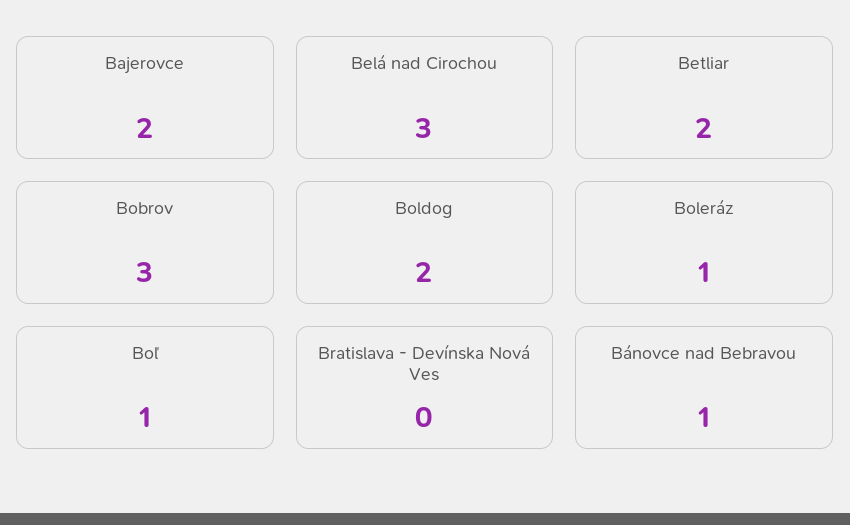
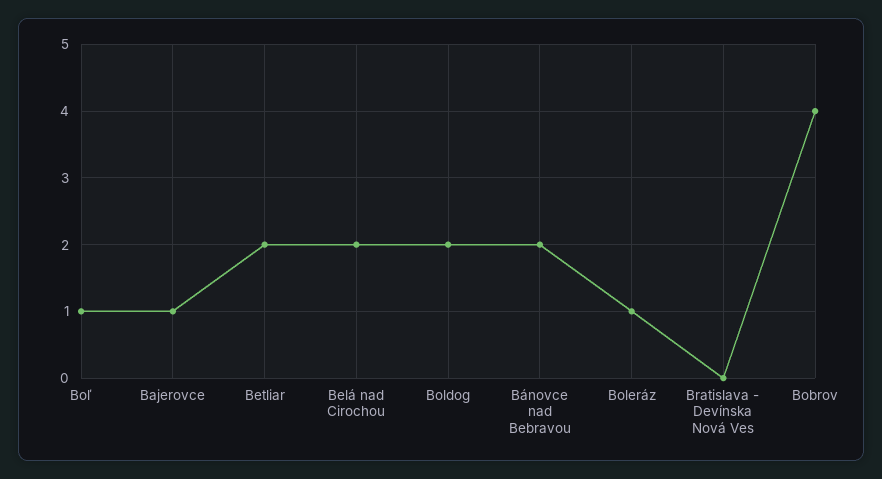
  {
-   "Bajerovce": 2,
+   "Bajerovce": 1,
-   "Belá nad Cirochou": 3,
+   "Belá nad Cirochou": 2,
    "Betliar": 2,
-   "Bobrov": 3,
+   "Bobrov": 4,
    "Boldog": 2,
    "Boleráz": 1,
    "Boľ": 1,
    "Bratislava - Devínska Nová Ves": 0,
-   "Bánovce nad Bebravou": 1
+   "Bánovce nad Bebravou": 2
  }

